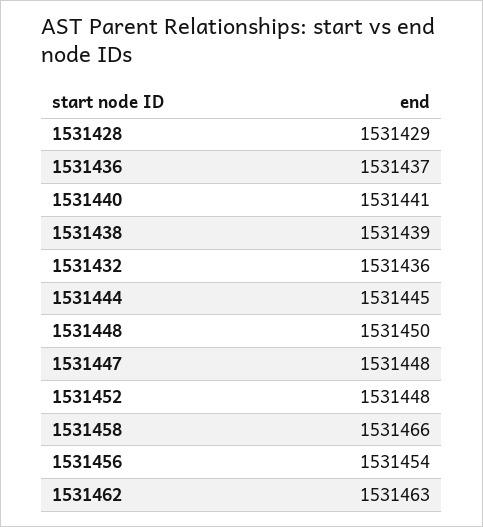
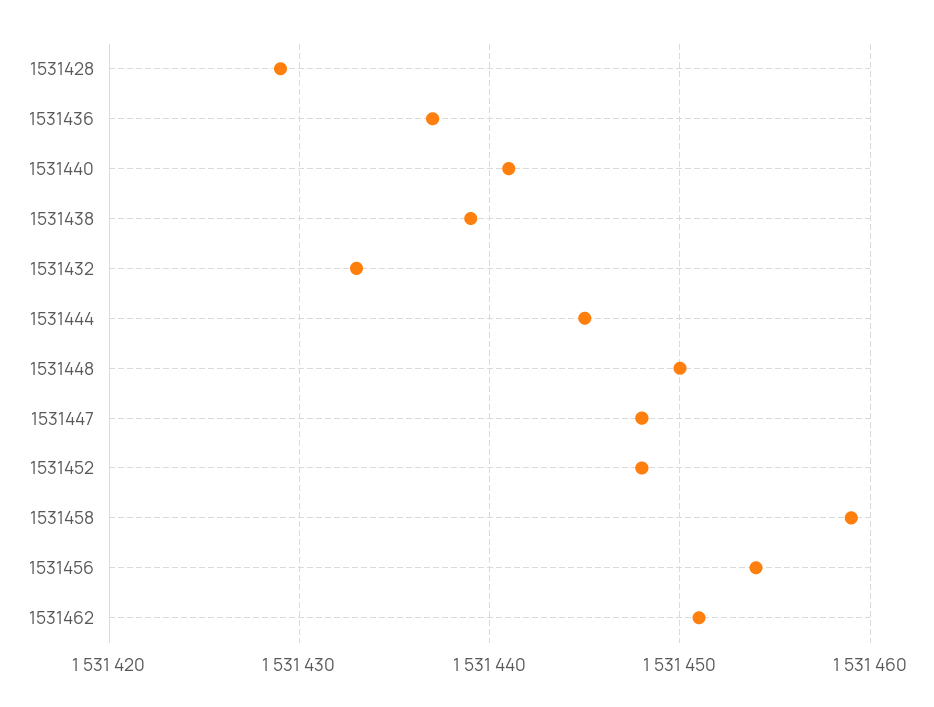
  {
    "1531428": 1531429,
    "1531436": 1531437,
    "1531440": 1531441,
    "1531438": 1531439,
-   "1531432": 1531436,
+   "1531432": 1531433,
    "1531444": 1531445,
    "1531448": 1531450,
    "1531447": 1531448,
    "1531452": 1531448,
-   "1531458": 1531466,
+   "1531458": 1531459,
    "1531456": 1531454,
-   "1531462": 1531463
+   "1531462": 1531451
  }

